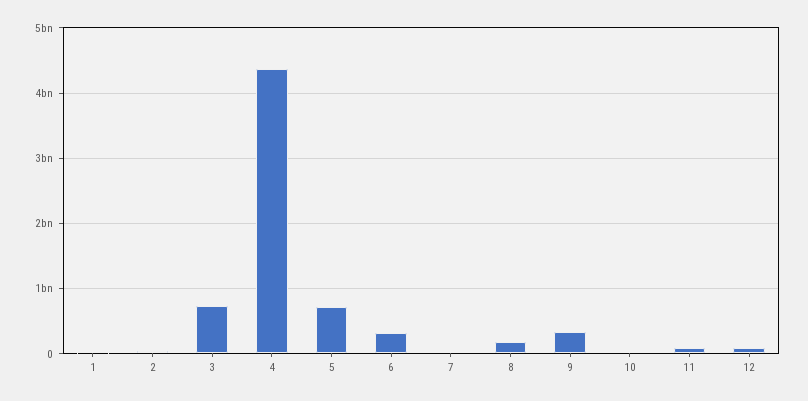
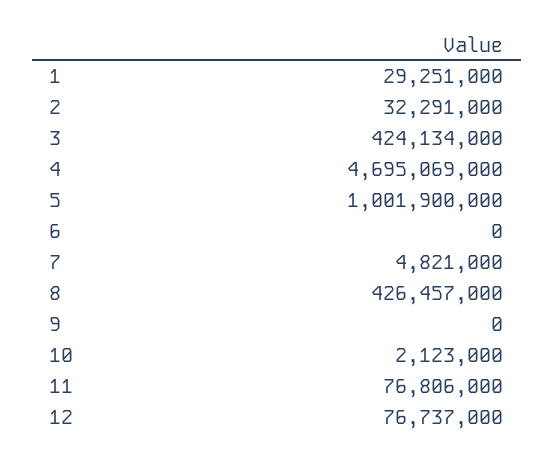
  {
    "1": 29251000,
    "2": 32291000,
-   "3": 700000000,
+   "3": 424134000,
-   "4": 4400000000,
+   "4": 4695069000,
-   "5": 700000000,
+   "5": 1001900000,
-   "6": 300000000,
+   "6": 0,
    "7": 4821000,
-   "8": 200000000,
+   "8": 426457000,
-   "9": 300000000,
+   "9": 0,
    "10": 2123000,
    "11": 76806000,
    "12": 76737000
  }

